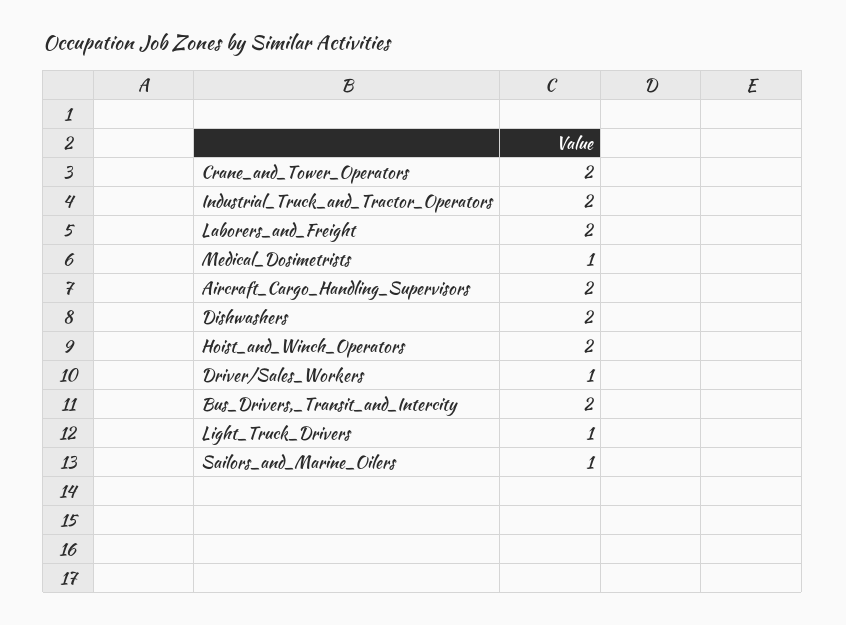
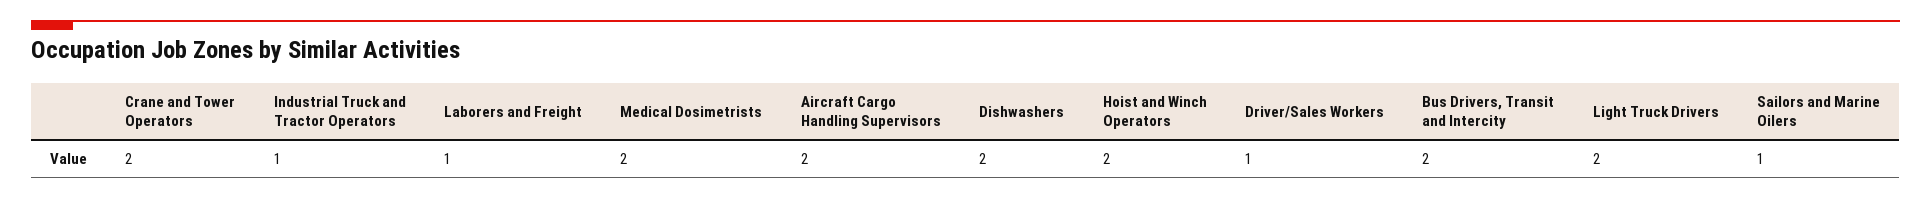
  {
    "Crane_and_Tower_Operators": 2,
-   "Industrial_Truck_and_Tractor_Operators": 2,
+   "Industrial_Truck_and_Tractor_Operators": 1,
-   "Laborers_and_Freight": 2,
+   "Laborers_and_Freight": 1,
-   "Medical_Dosimetrists": 1,
+   "Medical_Dosimetrists": 2,
    "Aircraft_Cargo_Handling_Supervisors": 2,
    "Dishwashers": 2,
    "Hoist_and_Winch_Operators": 2,
    "Driver/Sales_Workers": 1,
    "Bus_Drivers,_Transit_and_Intercity": 2,
-   "Light_Truck_Drivers": 1,
+   "Light_Truck_Drivers": 2,
    "Sailors_and_Marine_Oilers": 1
  }

